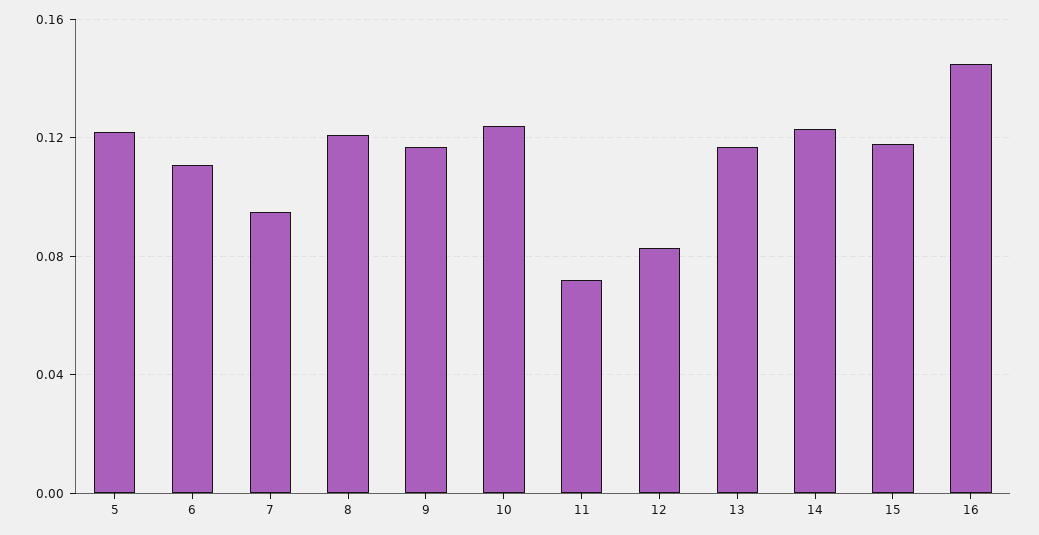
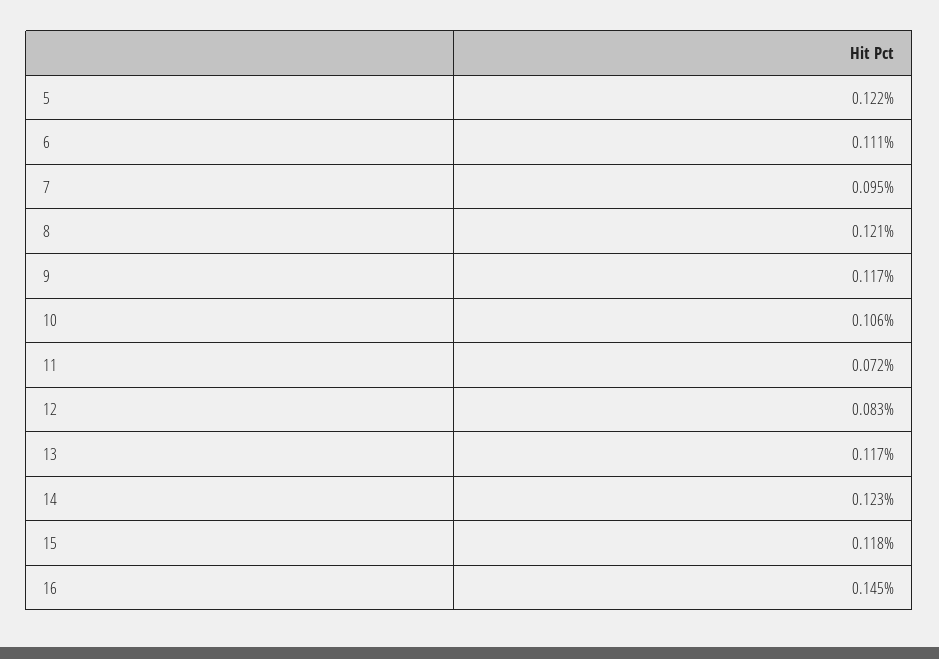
  {
    "5": 0.122,
    "6": 0.111,
    "7": 0.095,
    "8": 0.121,
    "9": 0.117,
-   "10": 0.125,
+   "10": 0.106,
    "11": 0.072,
    "12": 0.083,
    "13": 0.117,
    "14": 0.123,
    "15": 0.118,
    "16": 0.145
  }

